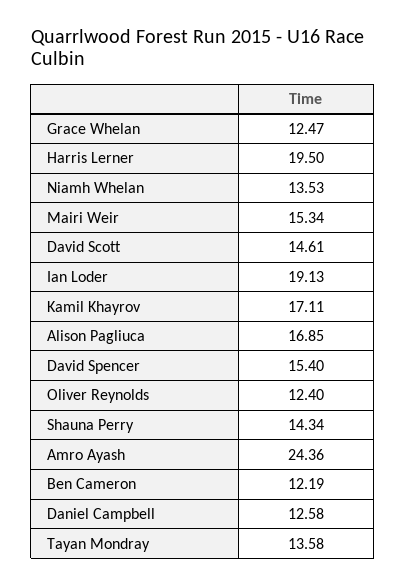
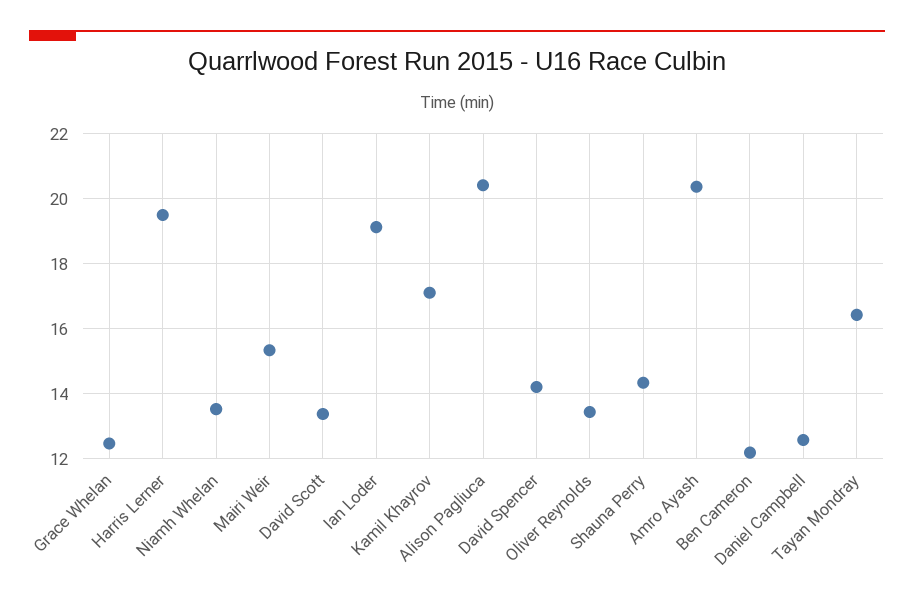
  {
    "Grace Whelan": 12.47,
    "Harris Lerner": 19.5,
    "Niamh Whelan": 13.53,
    "Mairi Weir": 15.34,
-   "David Scott": 14.61,
+   "David Scott": 13.4,
    "Ian Loder": 19.13,
    "Kamil Khayrov": 17.11,
-   "Alison Pagliuca": 16.85,
+   "Alison Pagliuca": 20.4,
-   "David Spencer": 15.4,
+   "David Spencer": 14.2,
-   "Oliver Reynolds": 12.4,
+   "Oliver Reynolds": 13.4,
    "Shauna Perry": 14.34,
-   "Amro Ayash": 24.36,
+   "Amro Ayash": 20.4,
    "Ben Cameron": 12.19,
    "Daniel Campbell": 12.58,
-   "Tayan Mondray": 13.58
+   "Tayan Mondray": 16.4
  }

